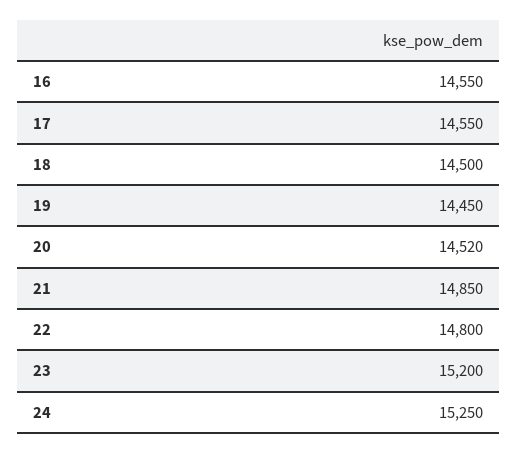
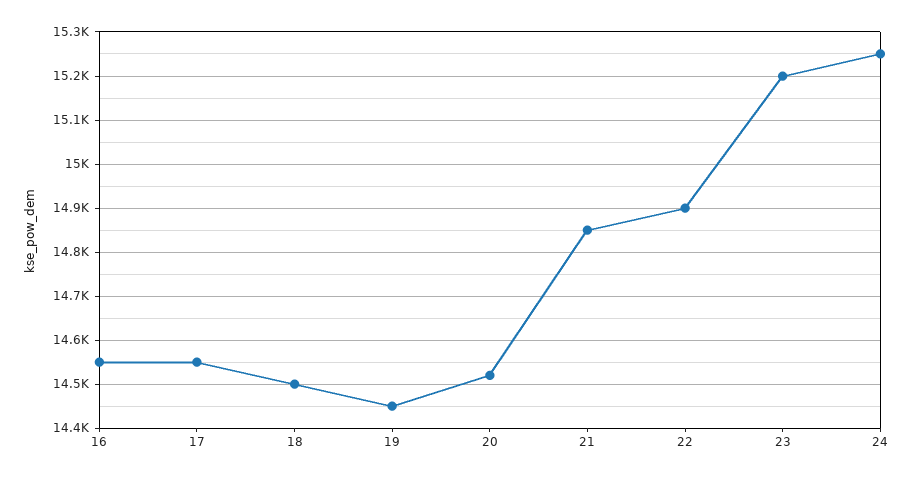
  {
    "16": 14550,
    "17": 14550,
    "18": 14500,
    "19": 14450,
    "20": 14520,
    "21": 14850,
-   "22": 14800,
+   "22": 14900,
    "23": 15200,
    "24": 15250
  }

